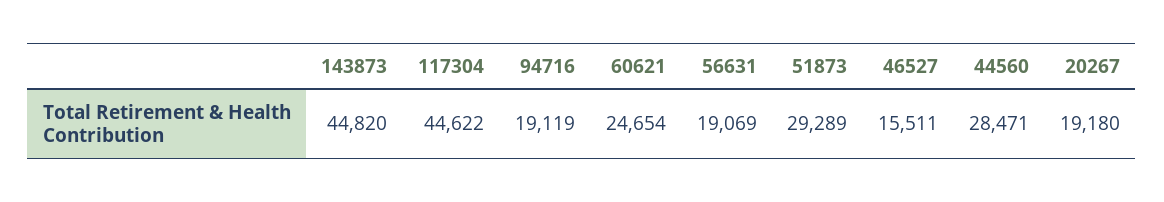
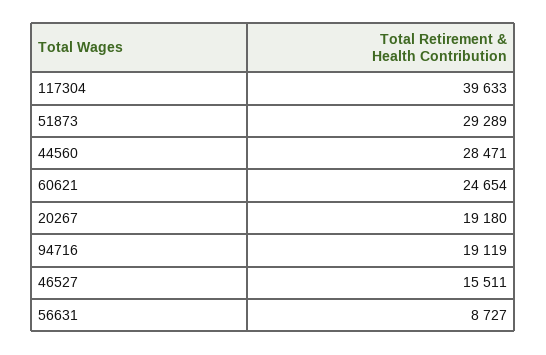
  {
-   "143873": 44820,
-   "117304": 44622,
+   "117304": 39633,
    "94716": 19119,
    "60621": 24654,
-   "56631": 19069,
+   "56631": 8727,
    "51873": 29289,
    "46527": 15511,
    "44560": 28471,
    "20267": 19180
  }

